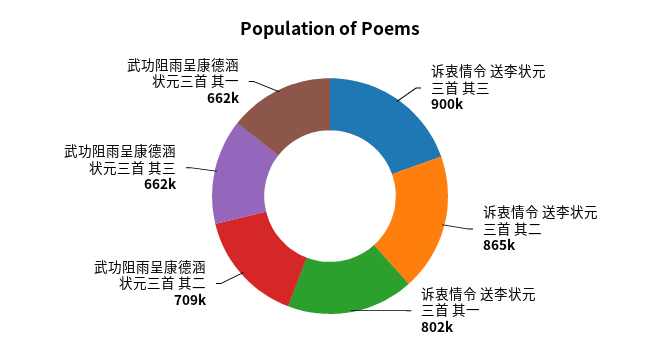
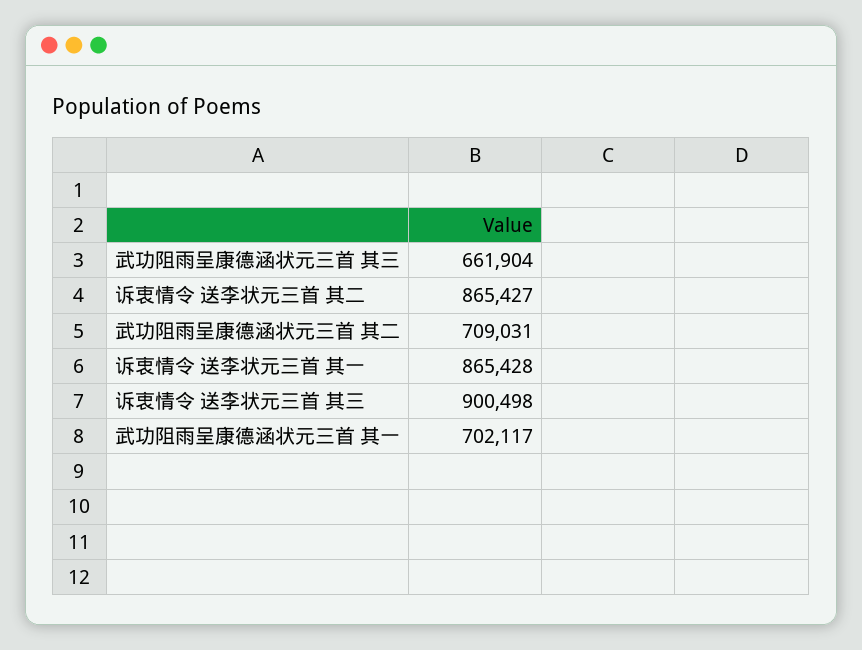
  {
    "诉衷情令 送李状元三首 其三": 900498,
    "诉衷情令 送李状元三首 其二": 865427,
-   "诉衷情令 送李状元三首 其一": 802000,
+   "诉衷情令 送李状元三首 其一": 865428,
    "武功阻雨呈康德涵状元三首 其二": 709031,
    "武功阻雨呈康德涵状元三首 其三": 661904,
-   "武功阻雨呈康德涵状元三首 其一": 662000
+   "武功阻雨呈康德涵状元三首 其一": 702117
  }

